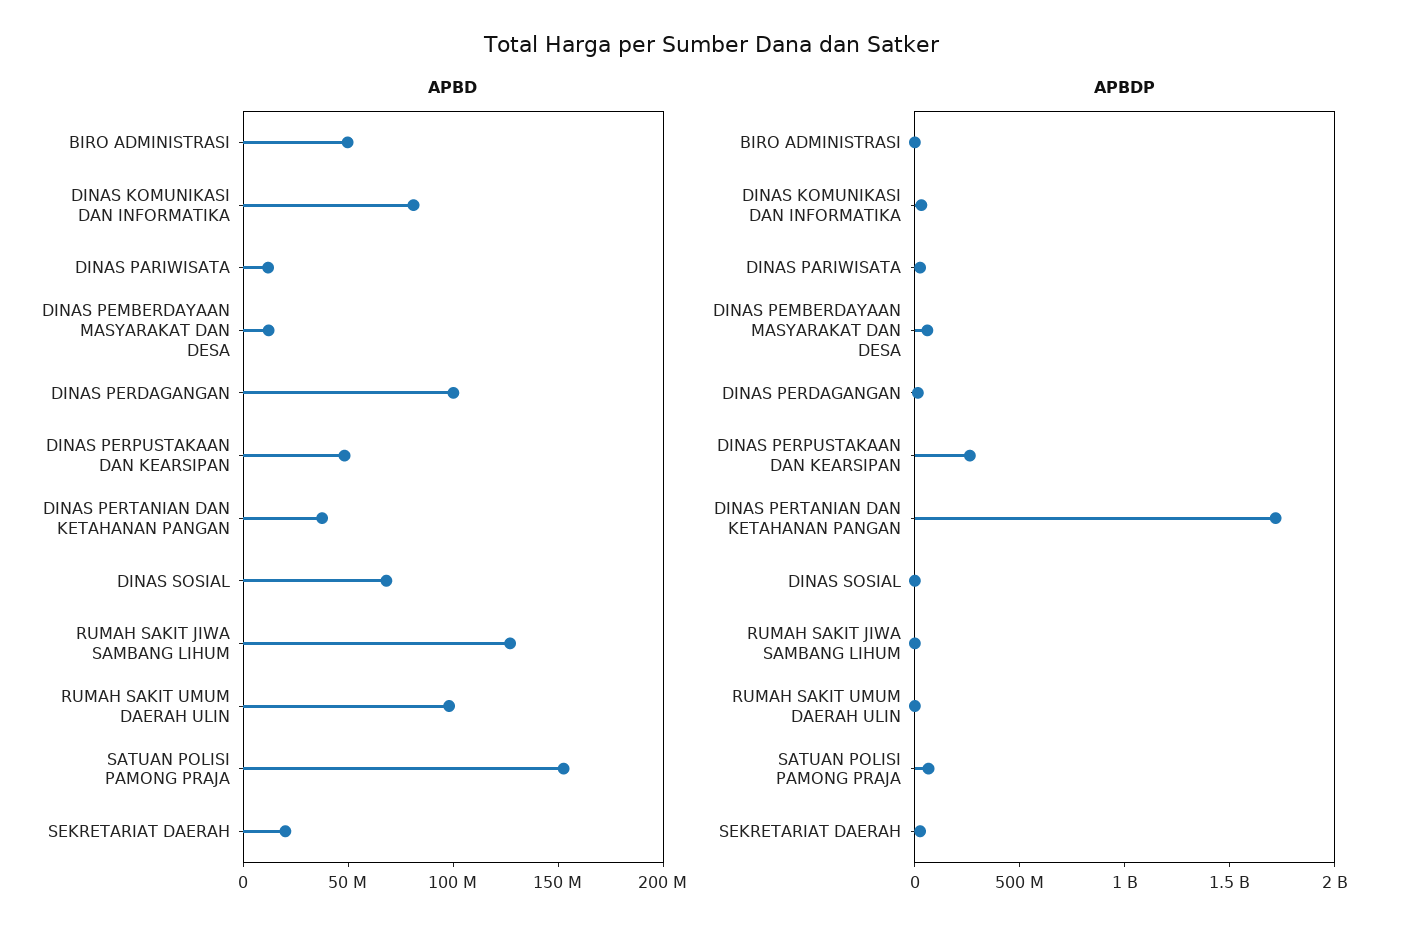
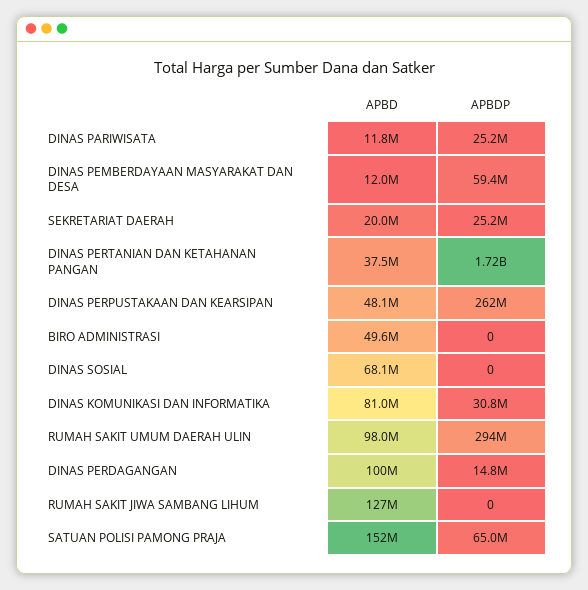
  {
    "APBD": {
      "BIRO ADMINISTRASI": 49600000,
      "DINAS KOMUNIKASI DAN INFORMATIKA": 81000000,
      "DINAS PARIWISATA": 11800000,
      "DINAS PEMBERDAYAAN MASYARAKAT DAN DESA": 12000000,
      "DINAS PERDAGANGAN": 100000000,
      "DINAS PERPUSTAKAAN DAN KEARSIPAN": 48100000,
      "DINAS PERTANIAN DAN KETAHANAN PANGAN": 37500000,
      "DINAS SOSIAL": 68100000,
      "RUMAH SAKIT JIWA SAMBANG LIHUM": 127000000,
      "RUMAH SAKIT UMUM DAERAH ULIN": 98000000,
      "SATUAN POLISI PAMONG PRAJA": 152000000,
      "SEKRETARIAT DAERAH": 20000000
    },
    "APBDP": {
      "BIRO ADMINISTRASI": 0,
      "DINAS KOMUNIKASI DAN INFORMATIKA": 30800000,
      "DINAS PARIWISATA": 25200000,
      "DINAS PEMBERDAYAAN MASYARAKAT DAN DESA": 59400000,
      "DINAS PERDAGANGAN": 14800000,
      "DINAS PERPUSTAKAAN DAN KEARSIPAN": 262000000,
      "DINAS PERTANIAN DAN KETAHANAN PANGAN": 1720000000,
      "DINAS SOSIAL": 0,
      "RUMAH SAKIT JIWA SAMBANG LIHUM": 0,
-     "RUMAH SAKIT UMUM DAERAH ULIN": 0,
+     "RUMAH SAKIT UMUM DAERAH ULIN": 294000000,
      "SATUAN POLISI PAMONG PRAJA": 65000000,
      "SEKRETARIAT DAERAH": 25200000
    }
  }

